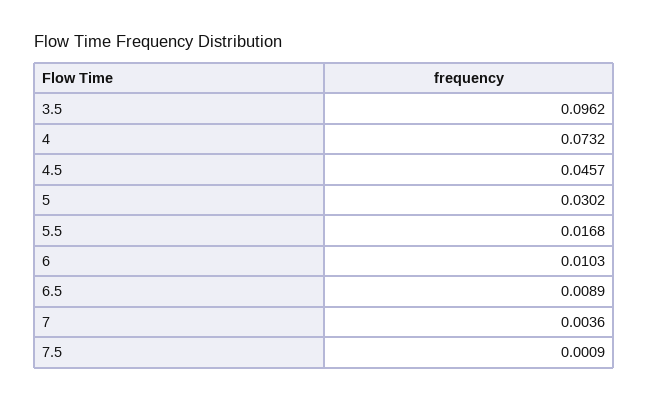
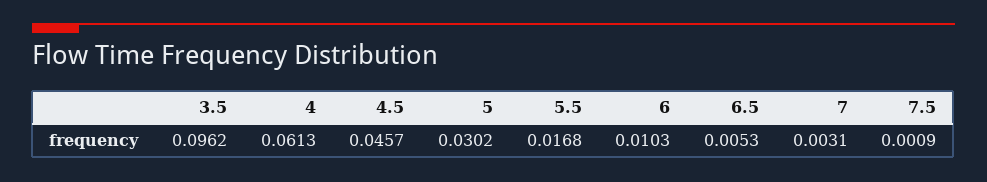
  {
    "3.5": 0.0962,
-   "4": 0.0732,
+   "4": 0.0613,
    "4.5": 0.0457,
    "5": 0.0302,
    "5.5": 0.0168,
    "6": 0.0103,
-   "6.5": 0.0089,
+   "6.5": 0.0053,
-   "7": 0.0036,
+   "7": 0.0031,
    "7.5": 0.0009
  }

